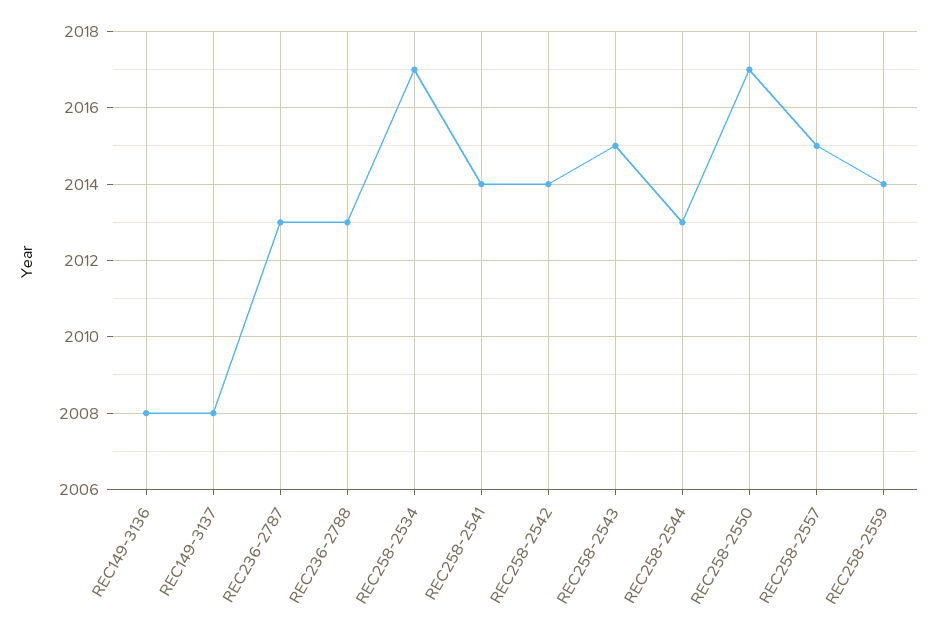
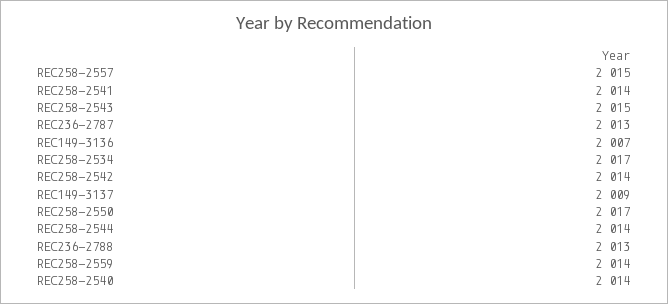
  {
-   "REC149-3136": 2008,
+   "REC149-3136": 2007,
-   "REC149-3137": 2008,
+   "REC149-3137": 2009,
    "REC236-2787": 2013,
    "REC236-2788": 2013,
    "REC258-2534": 2017,
    "REC258-2541": 2014,
    "REC258-2542": 2014,
    "REC258-2543": 2015,
-   "REC258-2544": 2013,
+   "REC258-2544": 2014,
    "REC258-2550": 2017,
    "REC258-2557": 2015,
-   "REC258-2559": 2014
+   "REC258-2559": 2014,
+   "REC258-2540": 2014
  }

